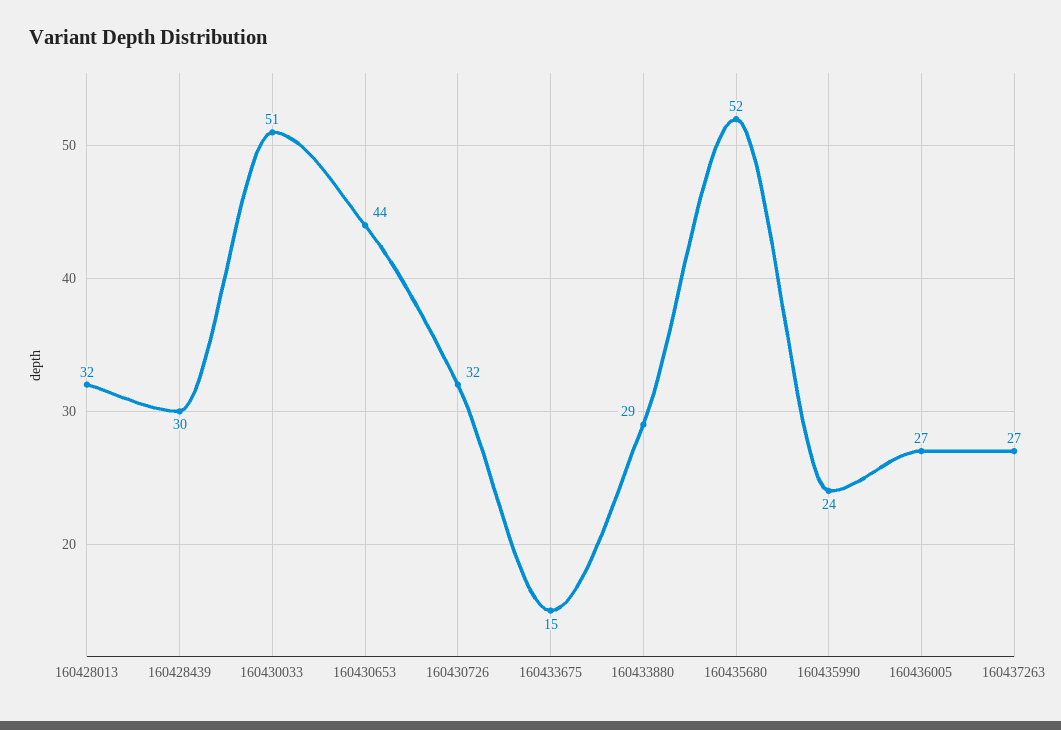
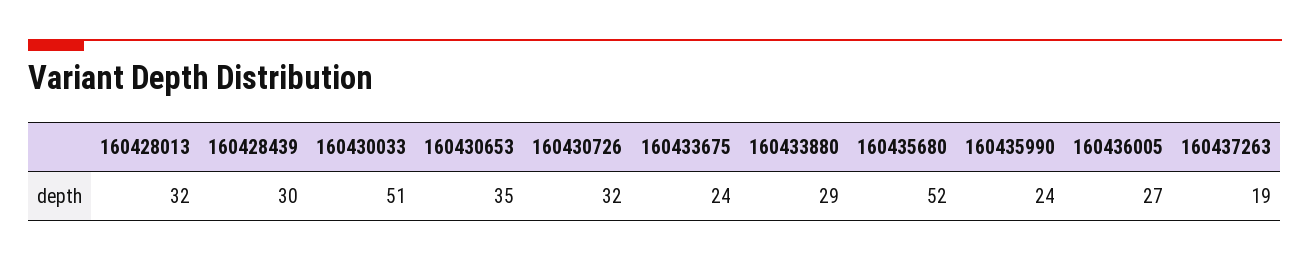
  {
    "160428013": 32,
    "160428439": 30,
    "160430033": 51,
-   "160430653": 44,
+   "160430653": 35,
    "160430726": 32,
-   "160433675": 15,
+   "160433675": 24,
    "160433880": 29,
    "160435680": 52,
    "160435990": 24,
    "160436005": 27,
-   "160437263": 27
+   "160437263": 19
  }

